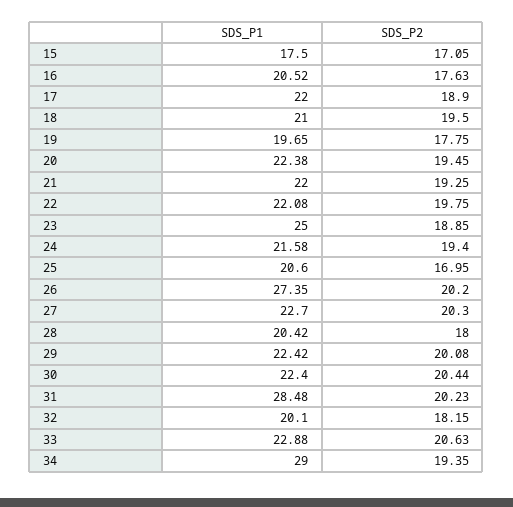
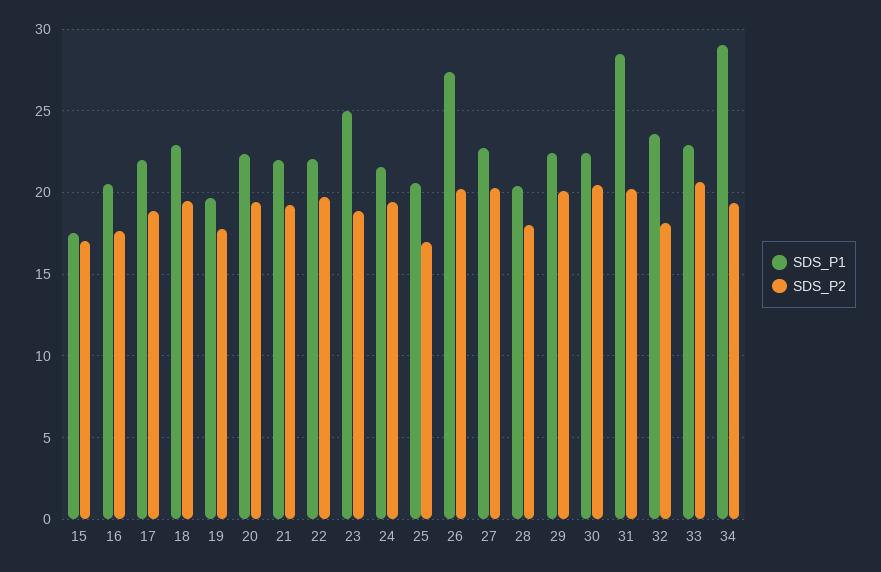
  {
    "SDS_P1": {
      "15": 17.5,
      "16": 20.52,
      "17": 22,
-     "18": 21,
+     "18": 23,
      "19": 19.65,
      "20": 22.38,
      "21": 22,
      "22": 22.08,
      "23": 25,
      "24": 21.58,
      "25": 20.6,
      "26": 27.35,
      "27": 22.7,
      "28": 20.42,
      "29": 22.42,
      "30": 22.4,
      "31": 28.48,
-     "32": 20.1,
+     "32": 23.5,
      "33": 22.88,
      "34": 29
    },
    "SDS_P2": {
      "15": 17.05,
      "16": 17.63,
      "17": 18.9,
      "18": 19.5,
      "19": 17.75,
      "20": 19.45,
      "21": 19.25,
      "22": 19.75,
      "23": 18.85,
      "24": 19.4,
      "25": 16.95,
      "26": 20.2,
      "27": 20.3,
      "28": 18,
      "29": 20.08,
      "30": 20.44,
      "31": 20.23,
      "32": 18.15,
      "33": 20.63,
      "34": 19.35
    }
  }

